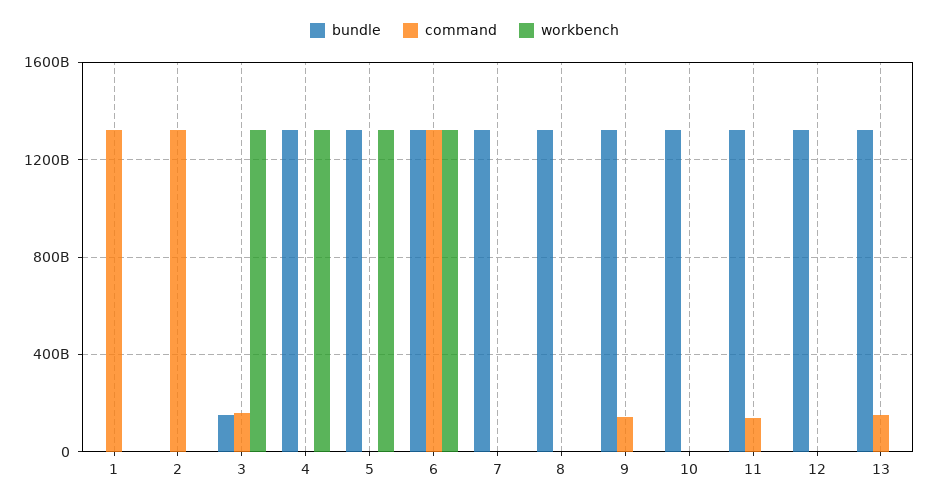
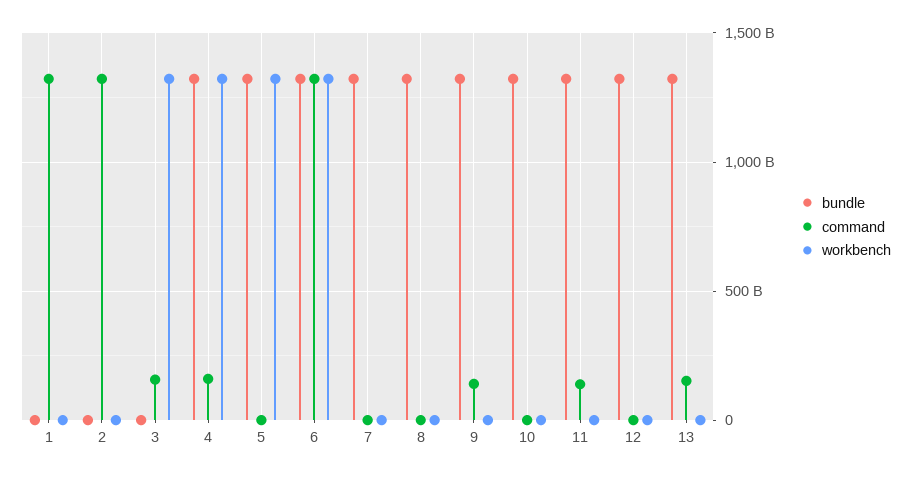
  {
    "bundle": {
      "1": 0,
      "2": 0,
-     "3": 150000000000,
+     "3": 0,
      "4": 1300000000000,
      "5": 1300000000000,
      "6": 1300000000000,
      "7": 1300000000000,
      "8": 1300000000000,
      "9": 1300000000000,
      "10": 1300000000000,
      "11": 1300000000000,
      "12": 1300000000000,
      "13": 1300000000000
    },
    "command": {
      "1": 1300000000000,
      "2": 1300000000000,
      "3": 150000000000,
-     "4": 0,
+     "4": 150000000000,
      "5": 0,
      "6": 1300000000000,
      "7": 0,
      "8": 0,
      "9": 150000000000,
      "10": 0,
      "11": 150000000000,
      "12": 0,
      "13": 150000000000
    },
    "workbench": {
      "1": 0,
      "2": 0,
      "3": 1300000000000,
      "4": 1300000000000,
      "5": 1300000000000,
      "6": 1300000000000,
      "7": 0,
      "8": 0,
      "9": 0,
      "10": 0,
      "11": 0,
      "12": 0,
      "13": 0
    }
  }

